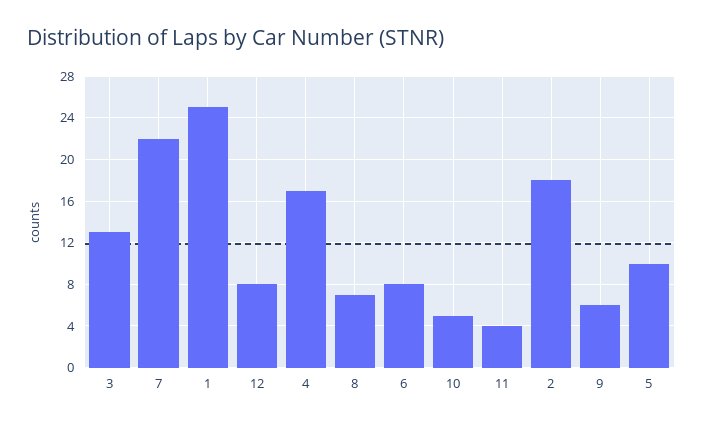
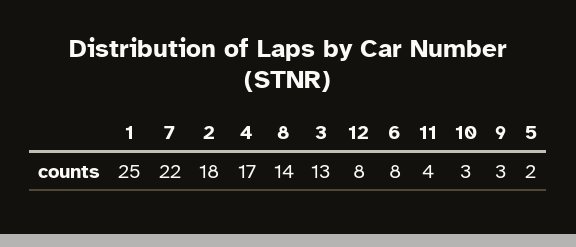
  {
    "3": 13,
    "7": 22,
    "1": 25,
    "12": 8,
    "4": 17,
-   "8": 7,
+   "8": 14,
    "6": 8,
-   "10": 5,
+   "10": 3,
    "11": 4,
    "2": 18,
-   "9": 6,
+   "9": 3,
-   "5": 10
+   "5": 2
  }

